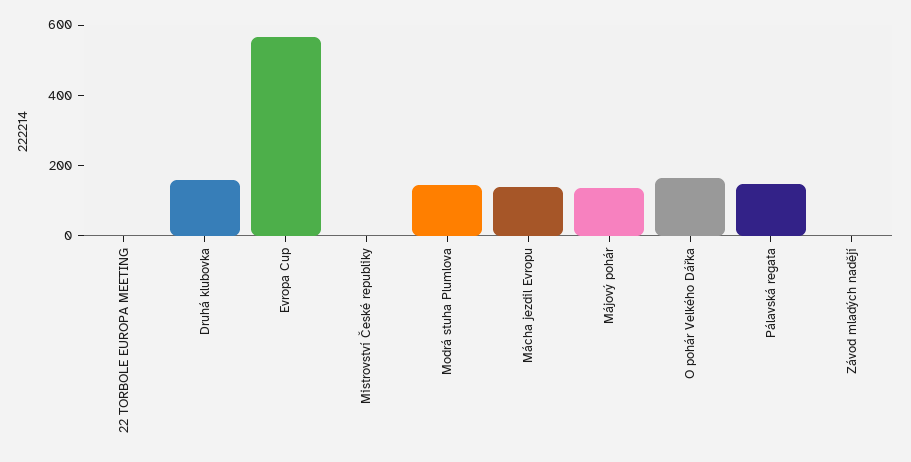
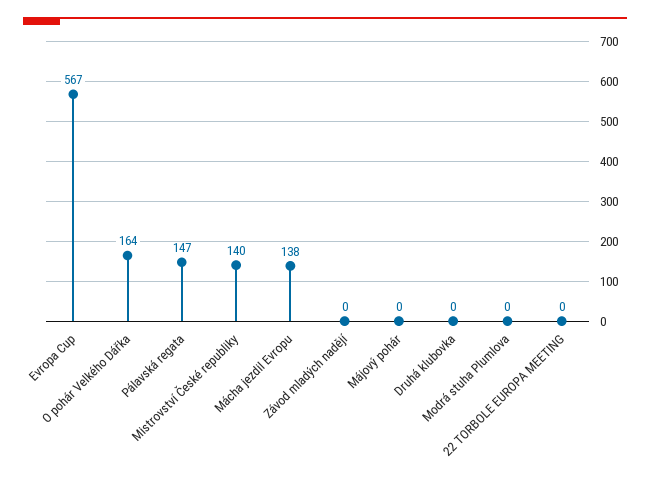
  {
    "22 TORBOLE EUROPA MEETING": 0,
-   "Druhá klubovka": 150,
+   "Druhá klubovka": 0,
    "Evropa Cup": 567,
-   "Mistrovství České republiky": 0,
+   "Mistrovství České republiky": 140,
-   "Modrá stuha Plumlova": 150,
+   "Modrá stuha Plumlova": 0,
    "Mácha jezdil Evropu": 138,
-   "Májový pohár": 150,
+   "Májový pohár": 0,
    "O pohár Velkého Dářka": 164,
    "Pálavská regata": 147,
    "Závod mladých nadějí": 0
  }

